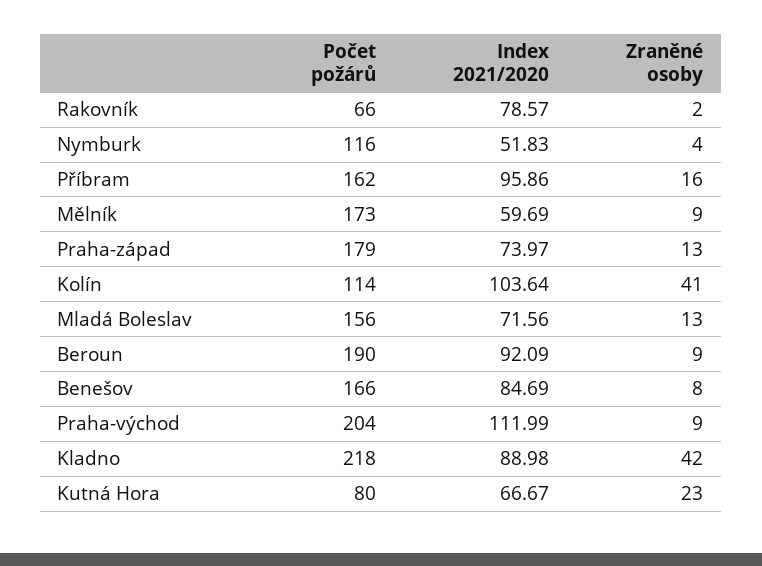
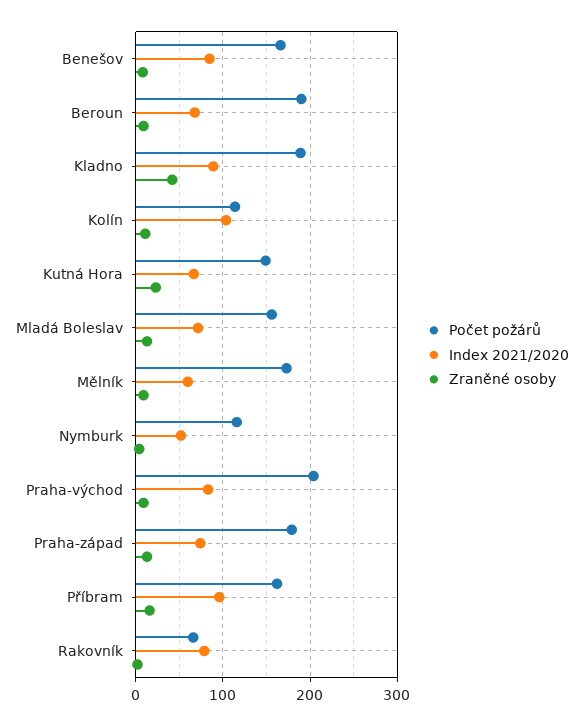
  {
    "Počet požárů": {
      "Rakovník": 66,
      "Nymburk": 116,
      "Příbram": 162,
      "Mělník": 173,
      "Praha-západ": 179,
      "Kolín": 114,
      "Mladá Boleslav": 156,
      "Beroun": 190,
      "Benešov": 166,
      "Praha-východ": 204,
-     "Kladno": 218,
+     "Kladno": 190,
-     "Kutná Hora": 80
+     "Kutná Hora": 150
    },
    "Index 2021/2020": {
      "Rakovník": 78.57,
      "Nymburk": 51.83,
      "Příbram": 95.86,
      "Mělník": 59.69,
      "Praha-západ": 73.97,
      "Kolín": 103.64,
      "Mladá Boleslav": 71.56,
-     "Beroun": 92.09,
+     "Beroun": 70,
      "Benešov": 84.69,
-     "Praha-východ": 111.99,
+     "Praha-východ": 80,
      "Kladno": 88.98,
      "Kutná Hora": 66.67
    },
    "Zraněné osoby": {
      "Rakovník": 2,
      "Nymburk": 4,
      "Příbram": 16,
      "Mělník": 9,
      "Praha-západ": 13,
-     "Kolín": 41,
+     "Kolín": 10,
      "Mladá Boleslav": 13,
      "Beroun": 9,
      "Benešov": 8,
      "Praha-východ": 9,
      "Kladno": 42,
      "Kutná Hora": 23
    }
  }

